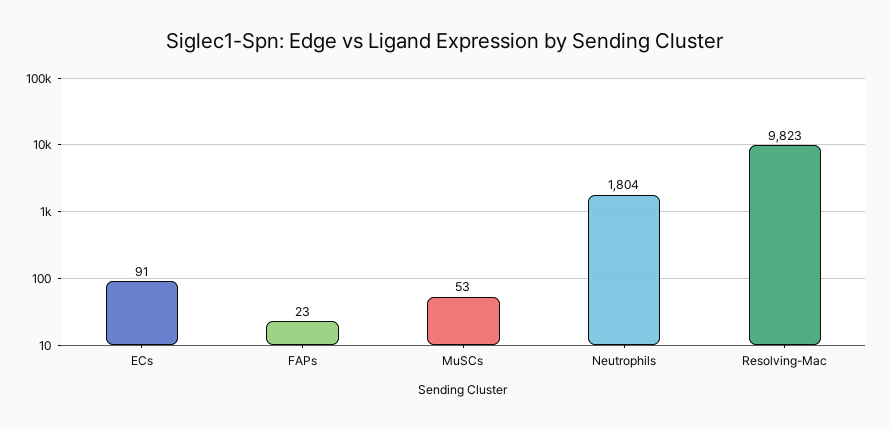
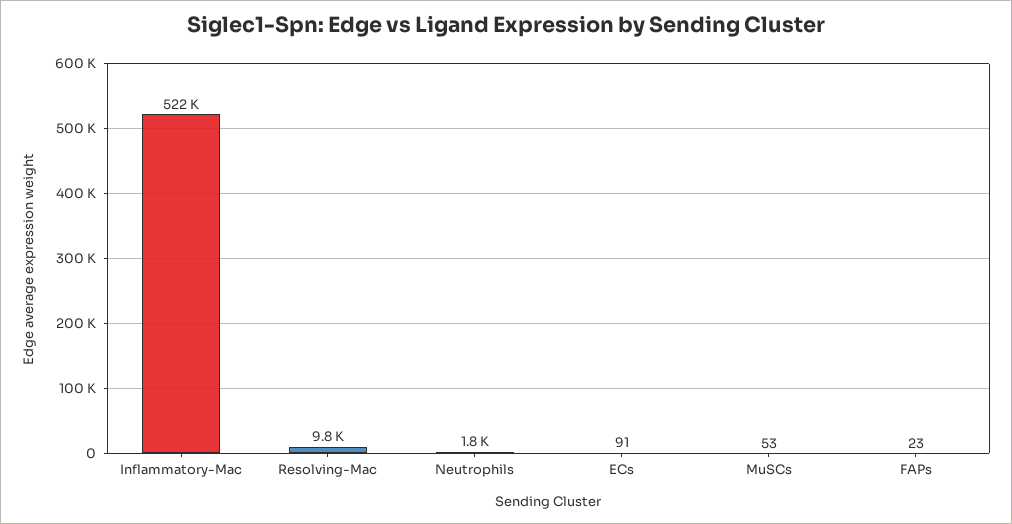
  {
    "ECs": 91,
    "FAPs": 23,
    "MuSCs": 53,
    "Neutrophils": 1804,
-   "Resolving-Mac": 9823
+   "Resolving-Mac": 9823,
+   "Inflammatory-Mac": 522000
  }

